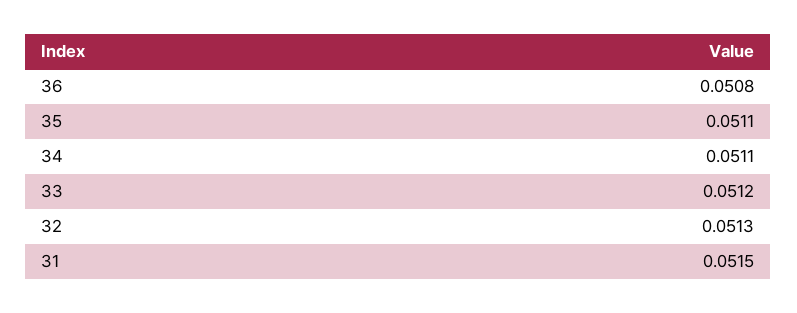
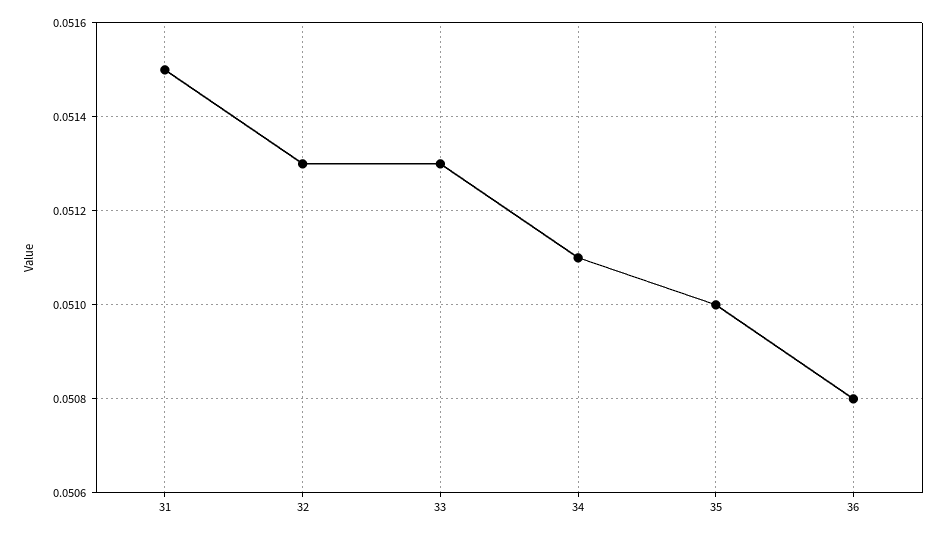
  {
    "36": 0.0508,
-   "35": 0.0511,
+   "35": 0.051,
    "34": 0.0511,
-   "33": 0.0512,
+   "33": 0.0513,
    "32": 0.0513,
    "31": 0.0515
  }

